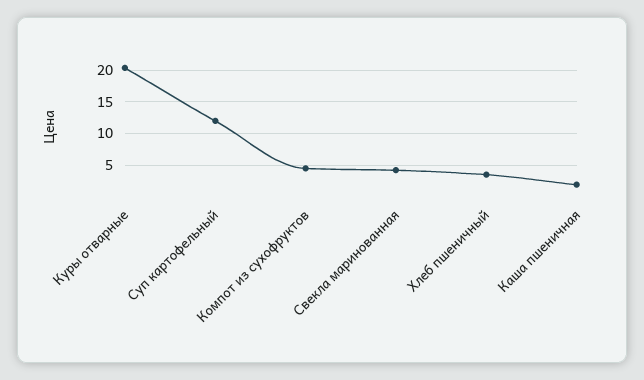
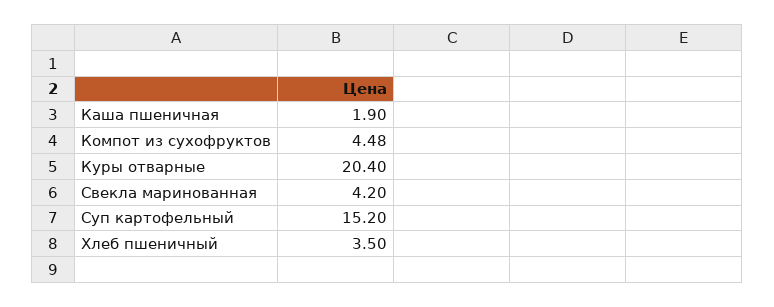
  {
    "Куры отварные": 20.4,
-   "Суп картофельный": 12,
+   "Суп картофельный": 15.2,
    "Компот из сухофруктов": 4.48,
    "Свекла маринованная": 4.2,
    "Хлеб пшеничный": 3.5,
    "Каша пшеничная": 1.9
  }

